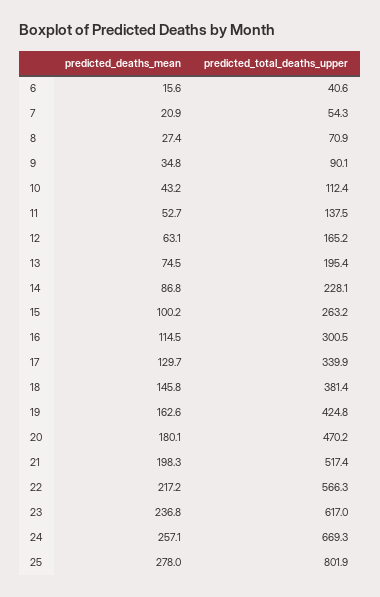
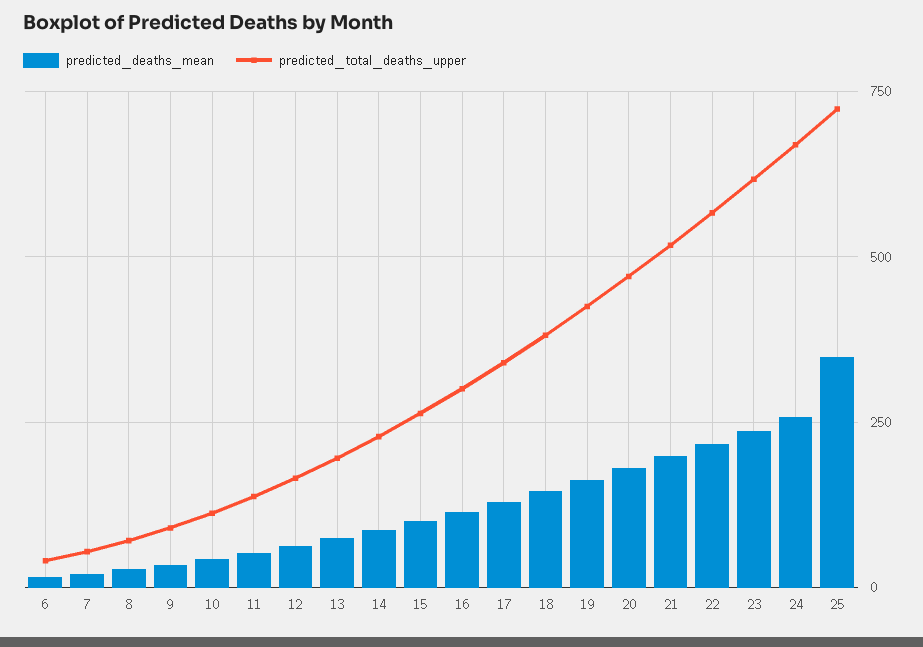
  {
    "predicted_deaths_mean": {
      "6": 15.6,
      "7": 20.9,
      "8": 27.4,
      "9": 34.8,
      "10": 43.2,
      "11": 52.7,
      "12": 63.1,
      "13": 74.5,
      "14": 86.8,
      "15": 100.2,
      "16": 114.5,
      "17": 129.7,
      "18": 145.8,
      "19": 162.6,
      "20": 180.1,
      "21": 198.3,
      "22": 217.2,
      "23": 236.8,
      "24": 257.1,
-     "25": 278
+     "25": 350
    },
    "predicted_total_deaths_upper": {
      "6": 40.6,
      "7": 54.3,
      "8": 70.9,
      "9": 90.1,
      "10": 112.4,
      "11": 137.5,
      "12": 165.2,
      "13": 195.4,
      "14": 228.1,
      "15": 263.2,
      "16": 300.5,
      "17": 339.9,
      "18": 381.4,
      "19": 424.8,
      "20": 470.2,
      "21": 517.4,
      "22": 566.3,
      "23": 617,
      "24": 669.3,
-     "25": 801.9
+     "25": 725
    }
  }

